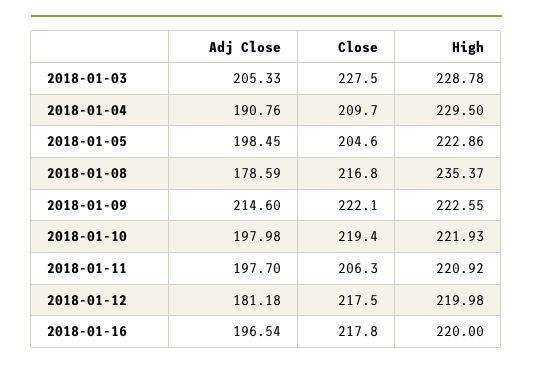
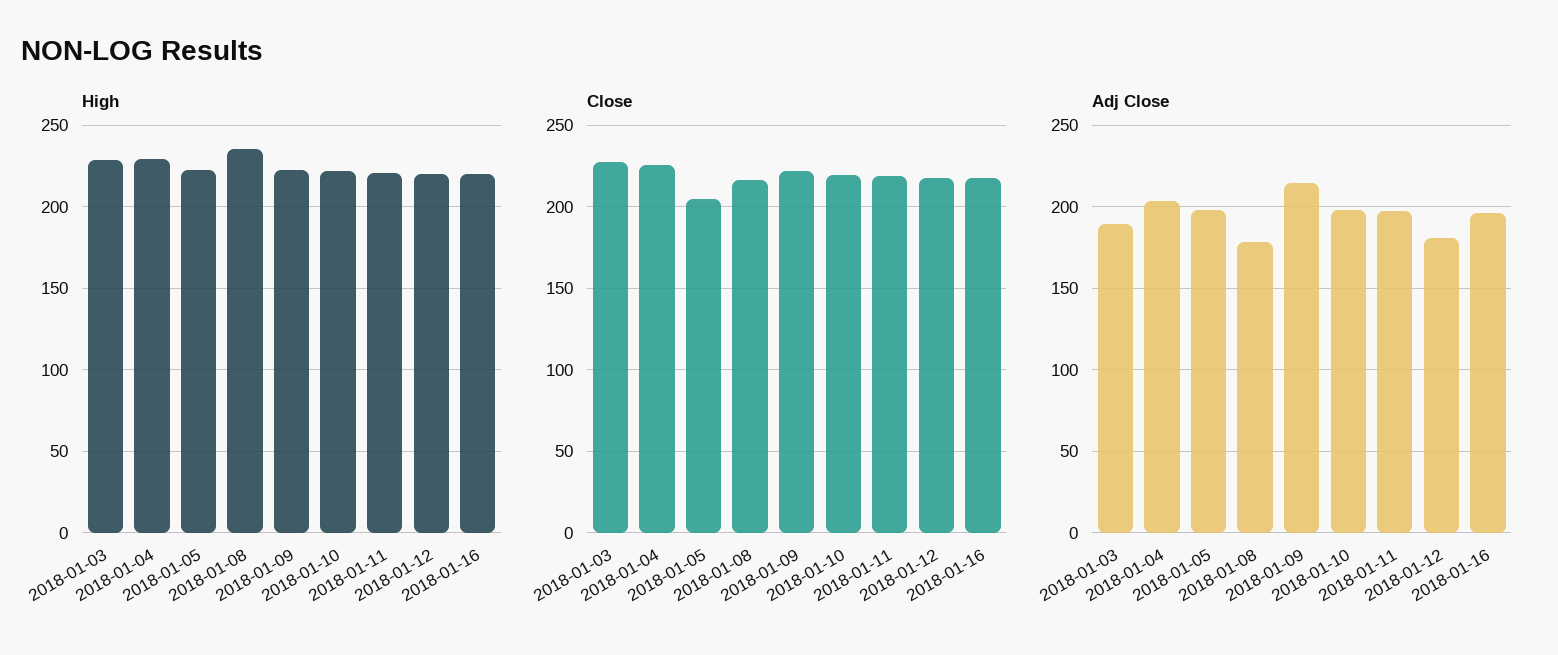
  {
    "Adj Close": {
-     "2018-01-03": 205.33,
+     "2018-01-03": 190,
-     "2018-01-04": 190.76,
+     "2018-01-04": 205,
      "2018-01-05": 198.45,
      "2018-01-08": 178.59,
      "2018-01-09": 214.6,
      "2018-01-10": 197.98,
      "2018-01-11": 197.7,
      "2018-01-12": 181.18,
      "2018-01-16": 196.54
    },
    "Close": {
      "2018-01-03": 227.5,
-     "2018-01-04": 209.7,
+     "2018-01-04": 225,
      "2018-01-05": 204.6,
      "2018-01-08": 216.8,
      "2018-01-09": 222.1,
      "2018-01-10": 219.4,
-     "2018-01-11": 206.3,
+     "2018-01-11": 220,
      "2018-01-12": 217.5,
      "2018-01-16": 217.8
    },
    "High": {
      "2018-01-03": 228.78,
      "2018-01-04": 229.5,
      "2018-01-05": 222.86,
      "2018-01-08": 235.37,
      "2018-01-09": 222.55,
      "2018-01-10": 221.93,
      "2018-01-11": 220.92,
      "2018-01-12": 219.98,
      "2018-01-16": 220
    }
  }

